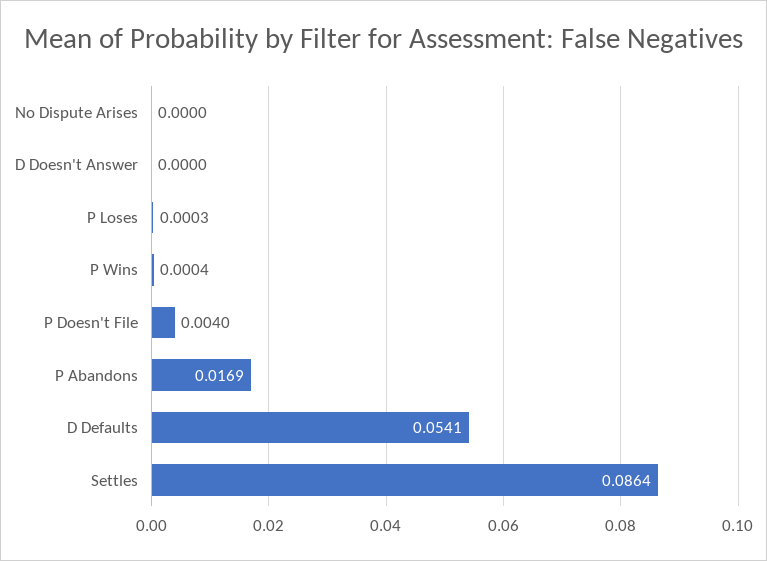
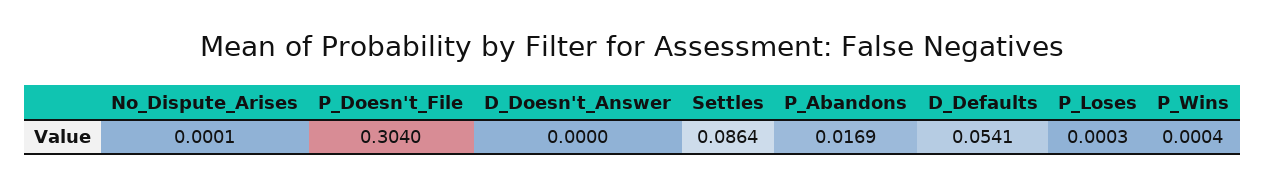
  {
-   "No Dispute Arises": 0,
+   "No Dispute Arises": 0.0001,
    "D Doesn't Answer": 0,
    "P Loses": 0.0003,
    "P Wins": 0.0004,
-   "P Doesn't File": 0.004,
+   "P Doesn't File": 0.304,
    "P Abandons": 0.0169,
    "D Defaults": 0.0541,
    "Settles": 0.0864
  }

